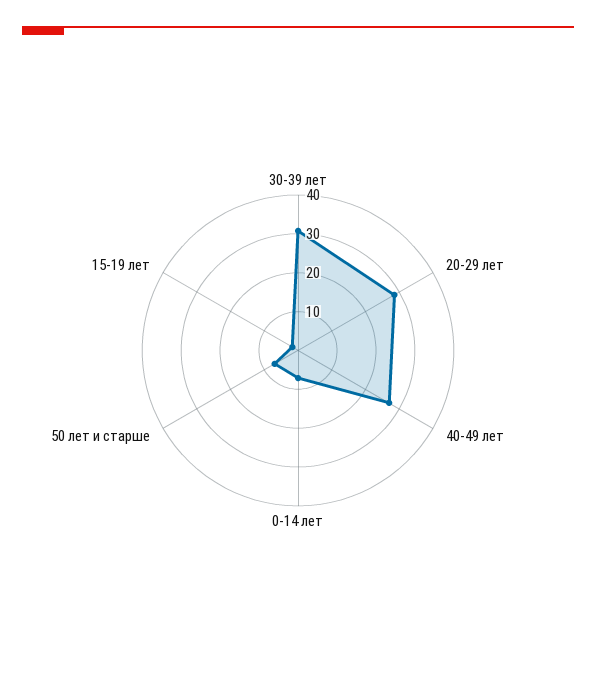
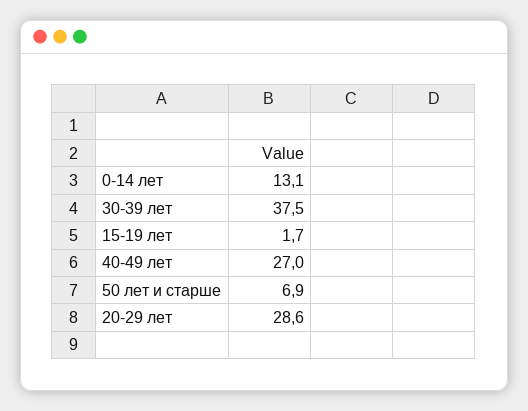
  {
-   "30-39 лет": 30,
+   "30-39 лет": 37.5,
    "20-29 лет": 28.6,
    "40-49 лет": 27,
-   "0-14 лет": 7.5,
+   "0-14 лет": 13.1,
    "50 лет и старше": 6.9,
    "15-19 лет": 1.7
  }

